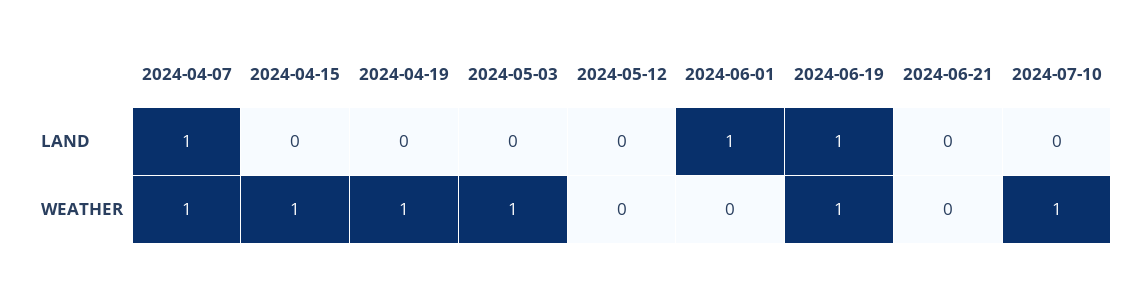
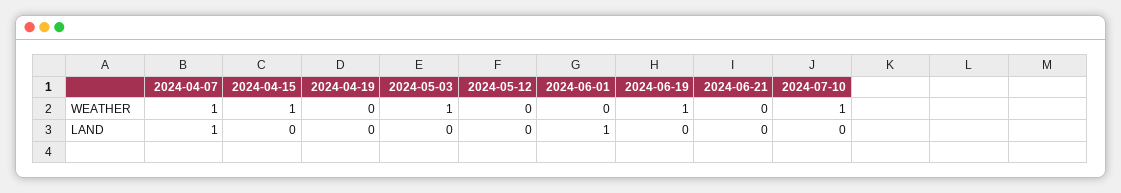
  {
    "2024-04-07": {
      "LAND": 1,
      "WEATHER": 1
    },
    "2024-04-15": {
      "LAND": 0,
      "WEATHER": 1
    },
    "2024-04-19": {
      "LAND": 0,
-     "WEATHER": 1
+     "WEATHER": 0
    },
    "2024-05-03": {
      "LAND": 0,
      "WEATHER": 1
    },
    "2024-05-12": {
      "LAND": 0,
      "WEATHER": 0
    },
    "2024-06-01": {
      "LAND": 1,
      "WEATHER": 0
    },
    "2024-06-19": {
-     "LAND": 1,
+     "LAND": 0,
      "WEATHER": 1
    },
    "2024-06-21": {
      "LAND": 0,
      "WEATHER": 0
    },
    "2024-07-10": {
      "LAND": 0,
      "WEATHER": 1
    }
  }

